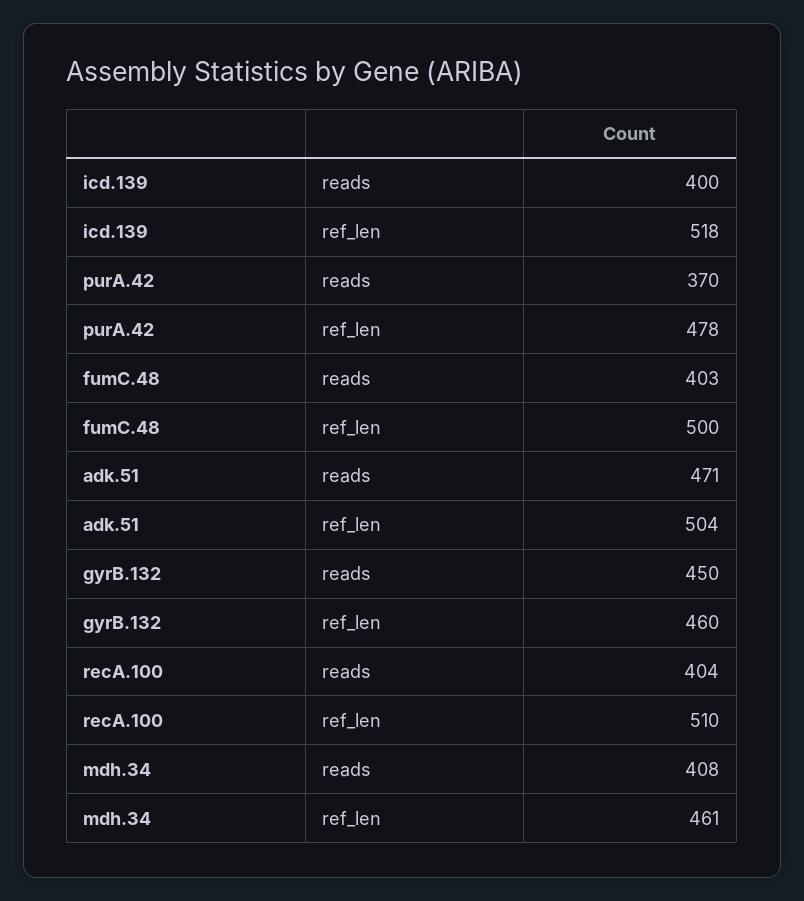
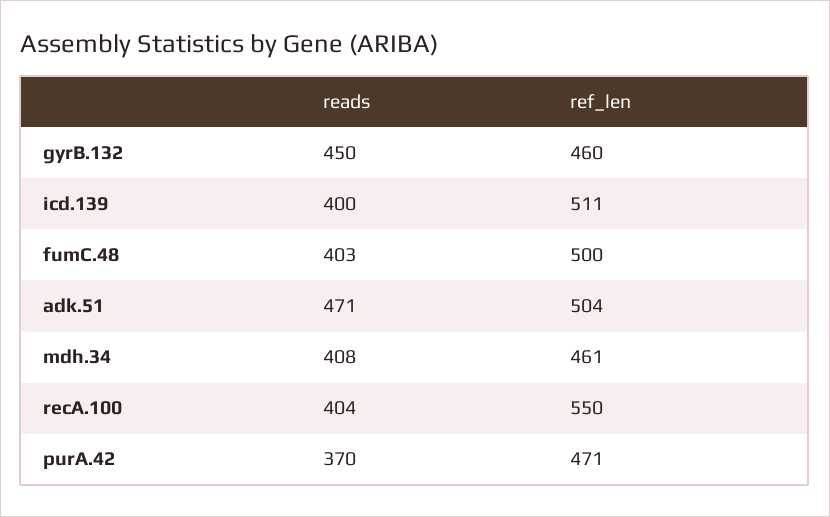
  {
    "icd.139": {
      "reads": 400,
-     "ref_len": 518
+     "ref_len": 511
    },
    "purA.42": {
      "reads": 370,
-     "ref_len": 478
+     "ref_len": 471
    },
    "fumC.48": {
      "reads": 403,
      "ref_len": 500
    },
    "adk.51": {
      "reads": 471,
      "ref_len": 504
    },
    "gyrB.132": {
      "reads": 450,
      "ref_len": 460
    },
    "recA.100": {
      "reads": 404,
-     "ref_len": 510
+     "ref_len": 550
    },
    "mdh.34": {
      "reads": 408,
      "ref_len": 461
    }
  }

